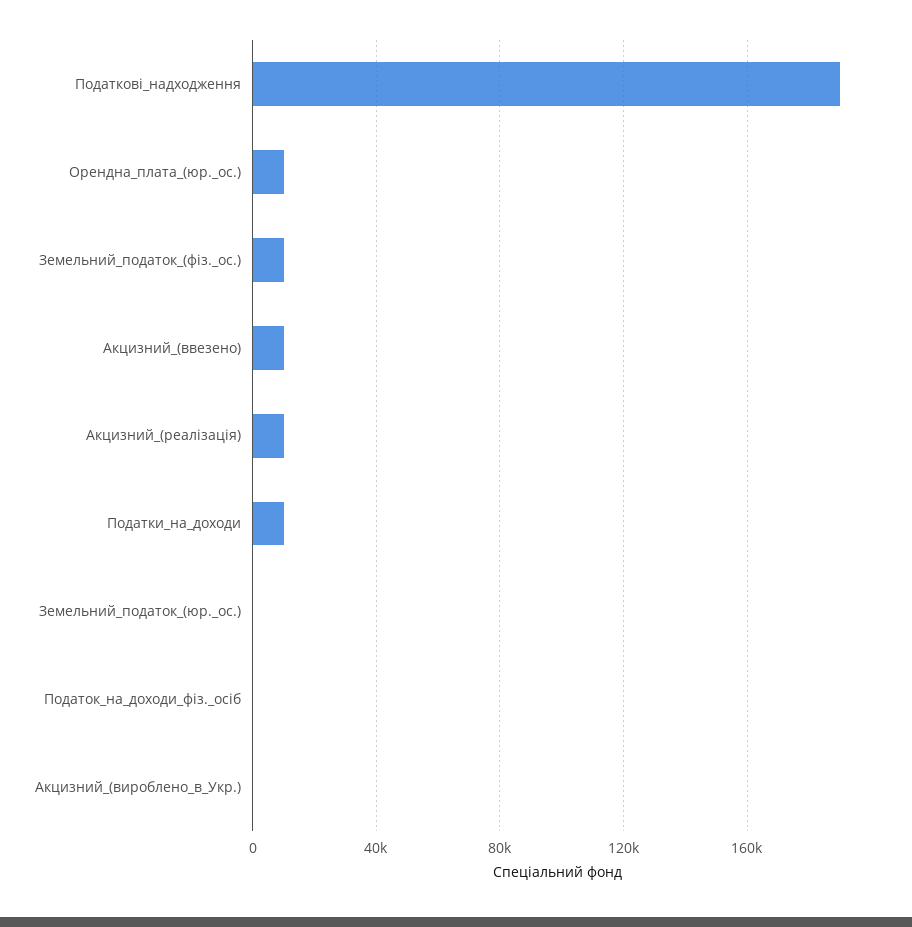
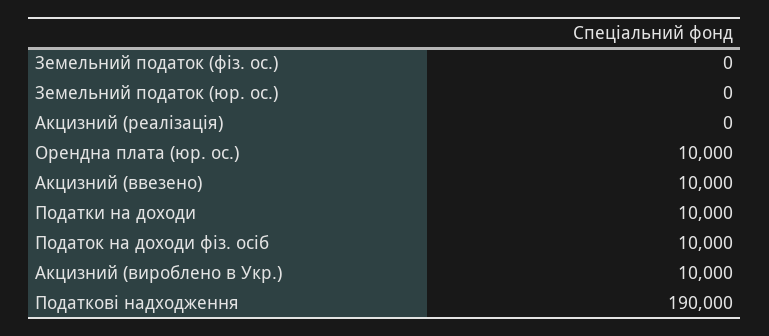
  {
    "Податкові_надходження": 190000,
    "Орендна_плата_(юр._ос.)": 10000,
-   "Земельний_податок_(фіз._ос.)": 10000,
+   "Земельний_податок_(фіз._ос.)": 0,
    "Акцизний_(ввезено)": 10000,
-   "Акцизний_(реалізація)": 10000,
+   "Акцизний_(реалізація)": 0,
    "Податки_на_доходи": 10000,
    "Земельний_податок_(юр._ос.)": 0,
-   "Податок_на_доходи_фіз._осіб": 0,
+   "Податок_на_доходи_фіз._осіб": 10000,
-   "Акцизний_(вироблено_в_Укр.)": 0
+   "Акцизний_(вироблено_в_Укр.)": 10000
  }

